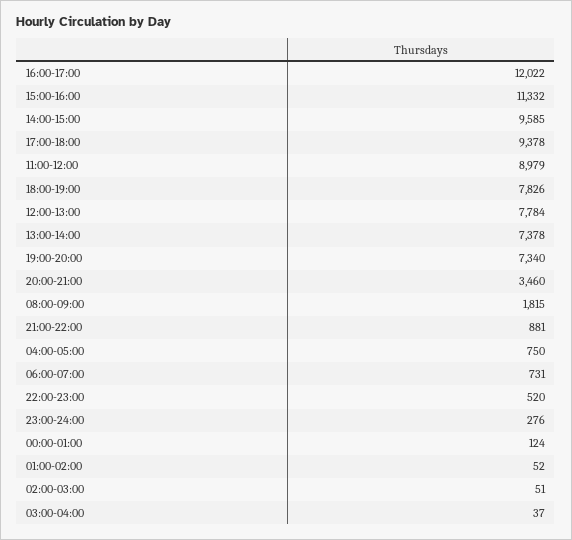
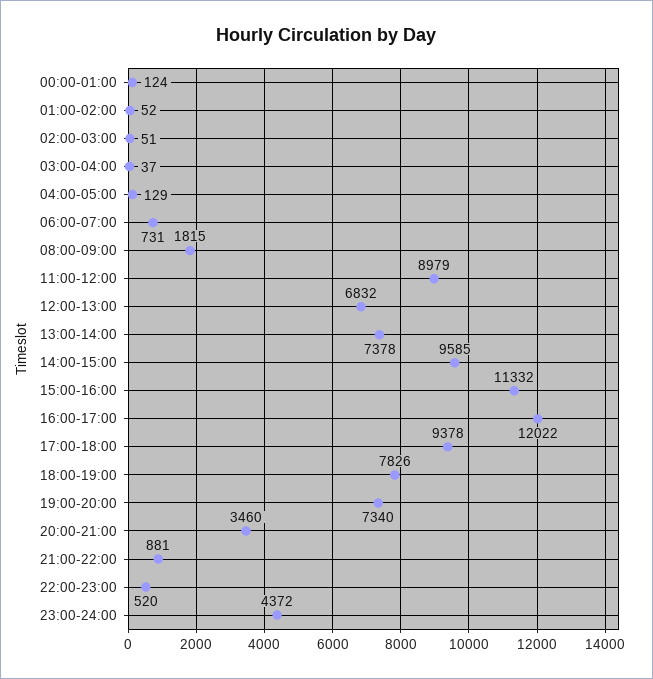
  {
    "16:00-17:00": 12022,
    "15:00-16:00": 11332,
    "14:00-15:00": 9585,
    "17:00-18:00": 9378,
    "11:00-12:00": 8979,
    "18:00-19:00": 7826,
-   "12:00-13:00": 7784,
+   "12:00-13:00": 6832,
    "13:00-14:00": 7378,
    "19:00-20:00": 7340,
    "20:00-21:00": 3460,
    "08:00-09:00": 1815,
    "21:00-22:00": 881,
-   "04:00-05:00": 750,
+   "04:00-05:00": 129,
    "06:00-07:00": 731,
    "22:00-23:00": 520,
-   "23:00-24:00": 276,
+   "23:00-24:00": 4372,
    "00:00-01:00": 124,
    "01:00-02:00": 52,
    "02:00-03:00": 51,
    "03:00-04:00": 37
  }

